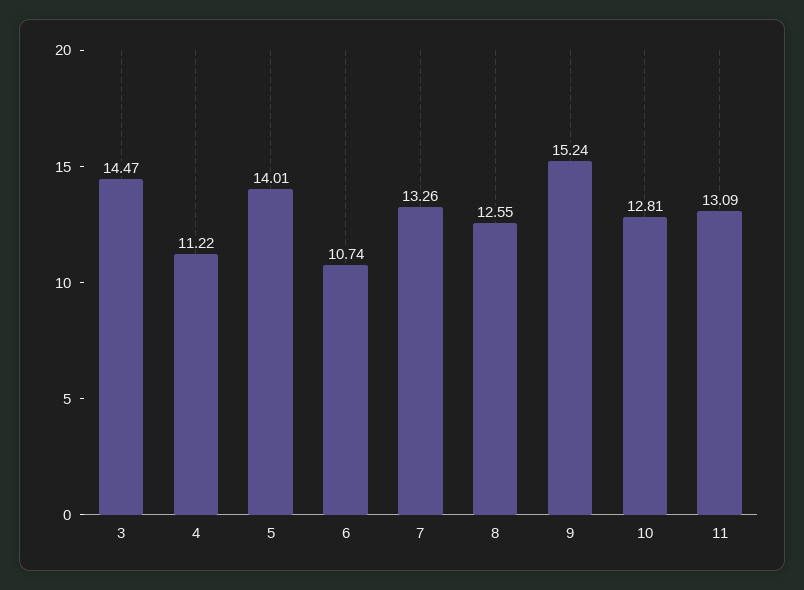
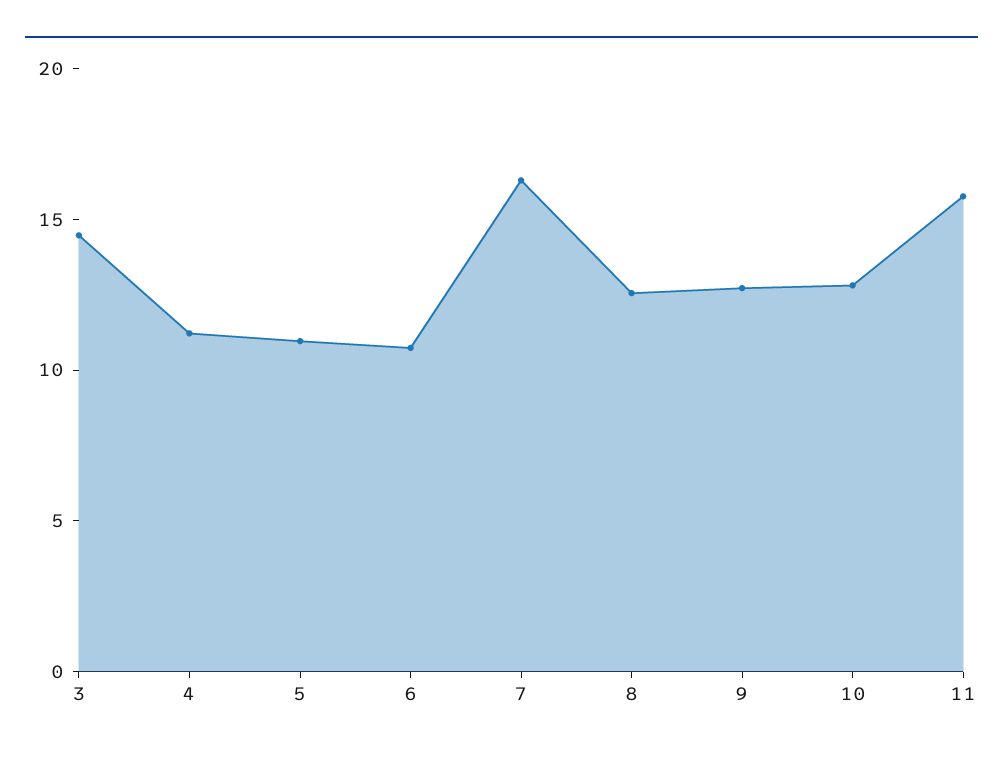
  {
    "3": 14.47,
    "4": 11.22,
-   "5": 14.01,
+   "5": 11,
    "6": 10.74,
-   "7": 13.26,
+   "7": 16,
    "8": 12.55,
-   "9": 15.24,
+   "9": 13,
    "10": 12.81,
-   "11": 13.09
+   "11": 16
  }

